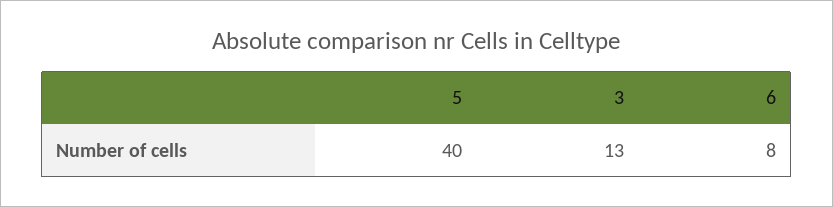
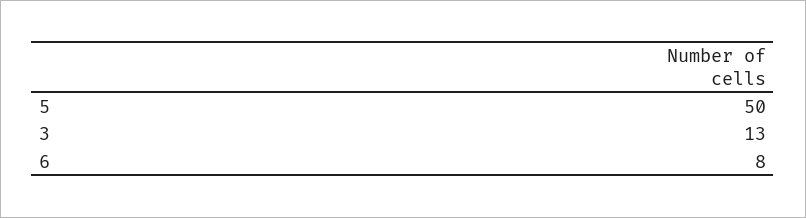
  {
-   "5": 40,
+   "5": 50,
    "3": 13,
    "6": 8
  }

